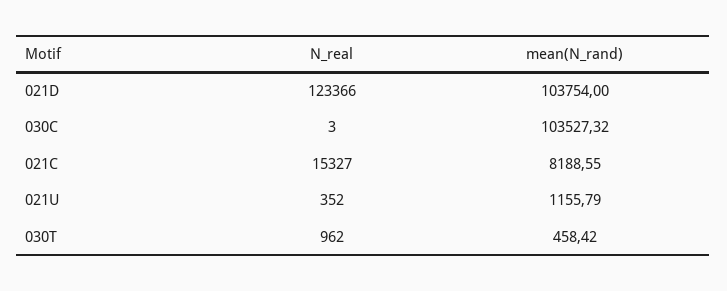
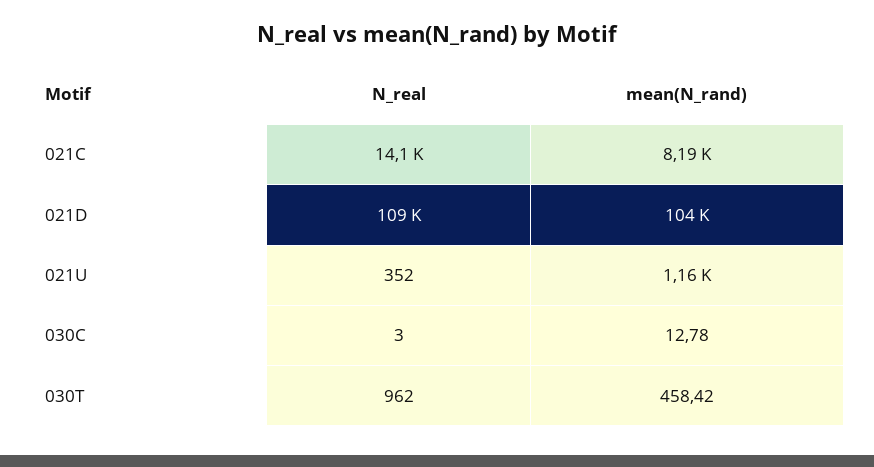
  {
    "N_real": {
-     "021D": 123366,
+     "021D": 109000,
      "030C": 3,
-     "021C": 15327,
+     "021C": 14100,
      "021U": 352,
      "030T": 962
    },
    "mean(N_rand)": {
      "021D": 103754,
-     "030C": 103527.32,
+     "030C": 12.78,
      "021C": 8188.55,
      "021U": 1155.79,
      "030T": 458.42
    }
  }

